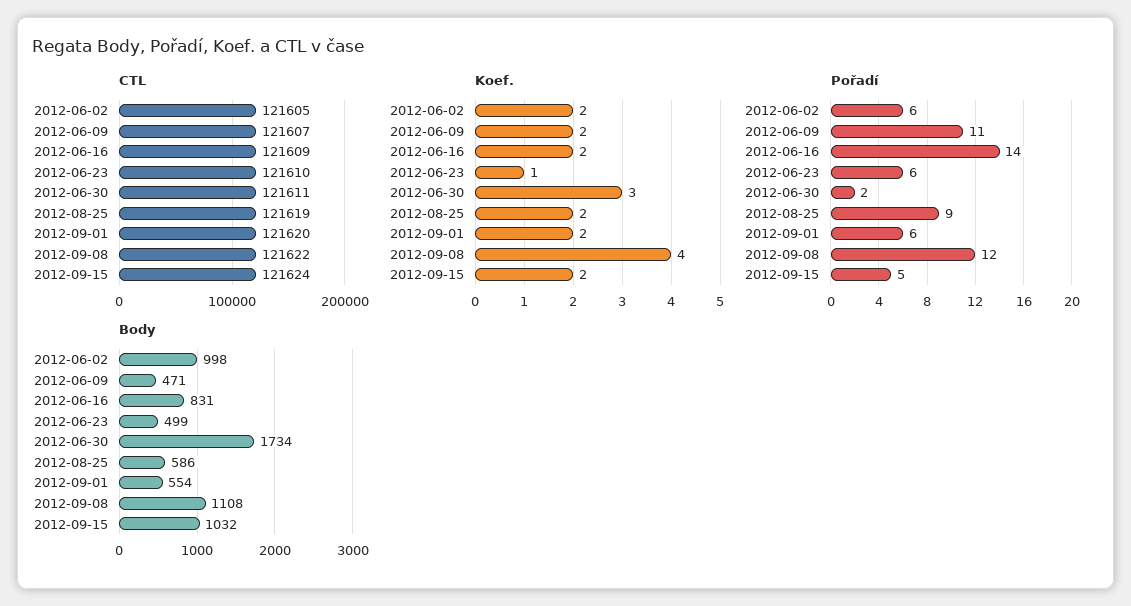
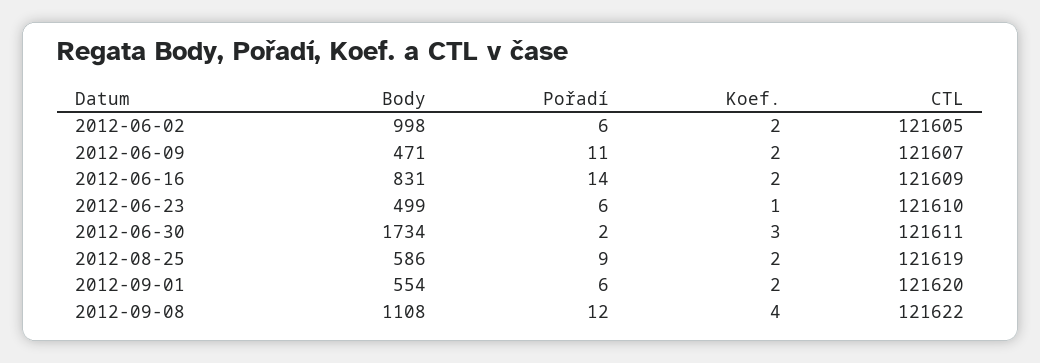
  {
    "CTL": {
      "2012-06-02": 121605,
      "2012-06-09": 121607,
      "2012-06-16": 121609,
      "2012-06-23": 121610,
      "2012-06-30": 121611,
      "2012-08-25": 121619,
      "2012-09-01": 121620,
-     "2012-09-08": 121622,
+     "2012-09-08": 121622
-     "2012-09-15": 121624
    },
    "Koef.": {
      "2012-06-02": 2,
      "2012-06-09": 2,
      "2012-06-16": 2,
      "2012-06-23": 1,
      "2012-06-30": 3,
      "2012-08-25": 2,
      "2012-09-01": 2,
-     "2012-09-08": 4,
+     "2012-09-08": 4
-     "2012-09-15": 2
    },
    "Pořadí": {
      "2012-06-02": 6,
      "2012-06-09": 11,
      "2012-06-16": 14,
      "2012-06-23": 6,
      "2012-06-30": 2,
      "2012-08-25": 9,
      "2012-09-01": 6,
-     "2012-09-08": 12,
+     "2012-09-08": 12
-     "2012-09-15": 5
    },
    "Body": {
      "2012-06-02": 998,
      "2012-06-09": 471,
      "2012-06-16": 831,
      "2012-06-23": 499,
      "2012-06-30": 1734,
      "2012-08-25": 586,
      "2012-09-01": 554,
-     "2012-09-08": 1108,
+     "2012-09-08": 1108
-     "2012-09-15": 1032
    }
  }

